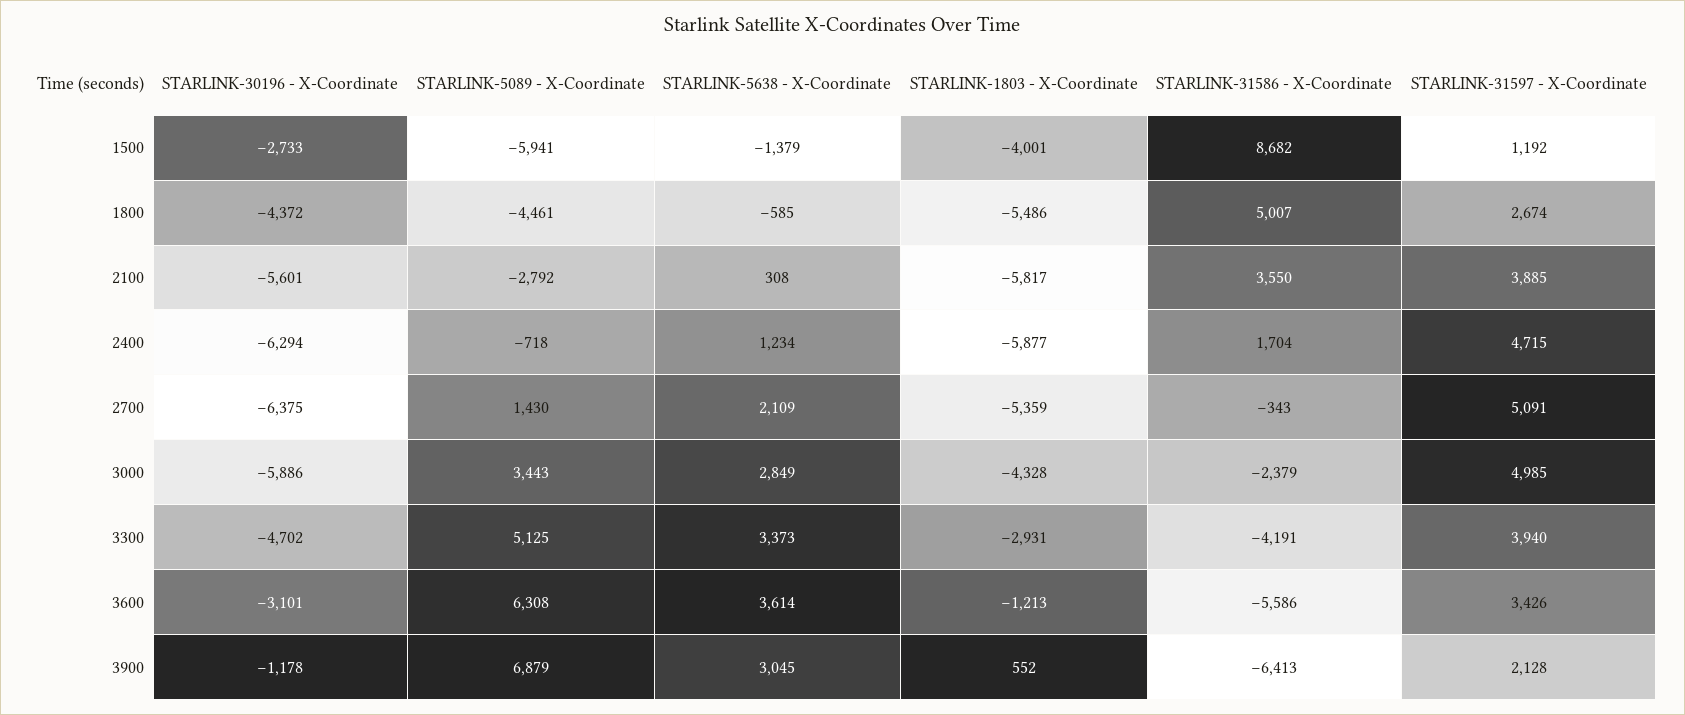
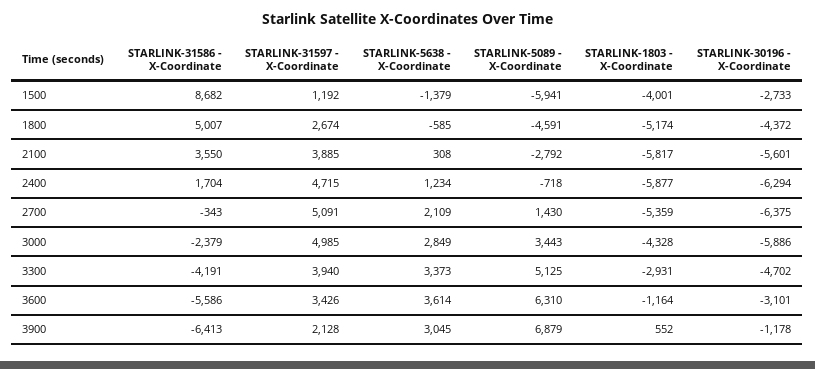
  {
    "STARLINK-30196 - X-Coordinate": {
      "1500": -2733,
      "1800": -4372,
      "2100": -5601,
      "2400": -6294,
      "2700": -6375,
      "3000": -5886,
      "3300": -4702,
      "3600": -3101,
      "3900": -1178
    },
    "STARLINK-5089 - X-Coordinate": {
      "1500": -5941,
-     "1800": -4461,
+     "1800": -4591,
      "2100": -2792,
      "2400": -718,
      "2700": 1430,
      "3000": 3443,
      "3300": 5125,
-     "3600": 6308,
+     "3600": 6310,
      "3900": 6879
    },
    "STARLINK-5638 - X-Coordinate": {
      "1500": -1379,
      "1800": -585,
      "2100": 308,
      "2400": 1234,
      "2700": 2109,
      "3000": 2849,
      "3300": 3373,
      "3600": 3614,
      "3900": 3045
    },
    "STARLINK-1803 - X-Coordinate": {
      "1500": -4001,
-     "1800": -5486,
+     "1800": -5174,
      "2100": -5817,
      "2400": -5877,
      "2700": -5359,
      "3000": -4328,
      "3300": -2931,
-     "3600": -1213,
+     "3600": -1164,
      "3900": 552
    },
    "STARLINK-31586 - X-Coordinate": {
      "1500": 8682,
      "1800": 5007,
      "2100": 3550,
      "2400": 1704,
      "2700": -343,
      "3000": -2379,
      "3300": -4191,
      "3600": -5586,
      "3900": -6413
    },
    "STARLINK-31597 - X-Coordinate": {
      "1500": 1192,
      "1800": 2674,
      "2100": 3885,
      "2400": 4715,
      "2700": 5091,
      "3000": 4985,
      "3300": 3940,
      "3600": 3426,
      "3900": 2128
    }
  }

